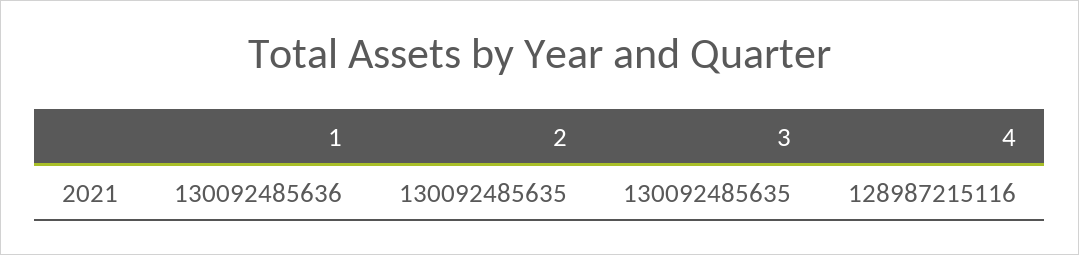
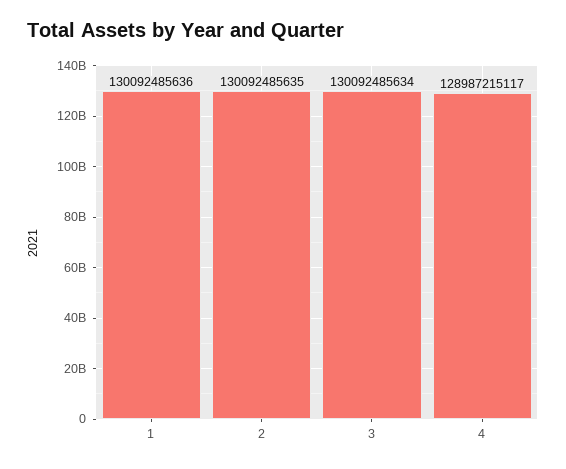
  {
    "1": 130092485636,
    "2": 130092485635,
-   "3": 130092485635,
+   "3": 130092485634,
-   "4": 128987215116
+   "4": 128987215117
  }

